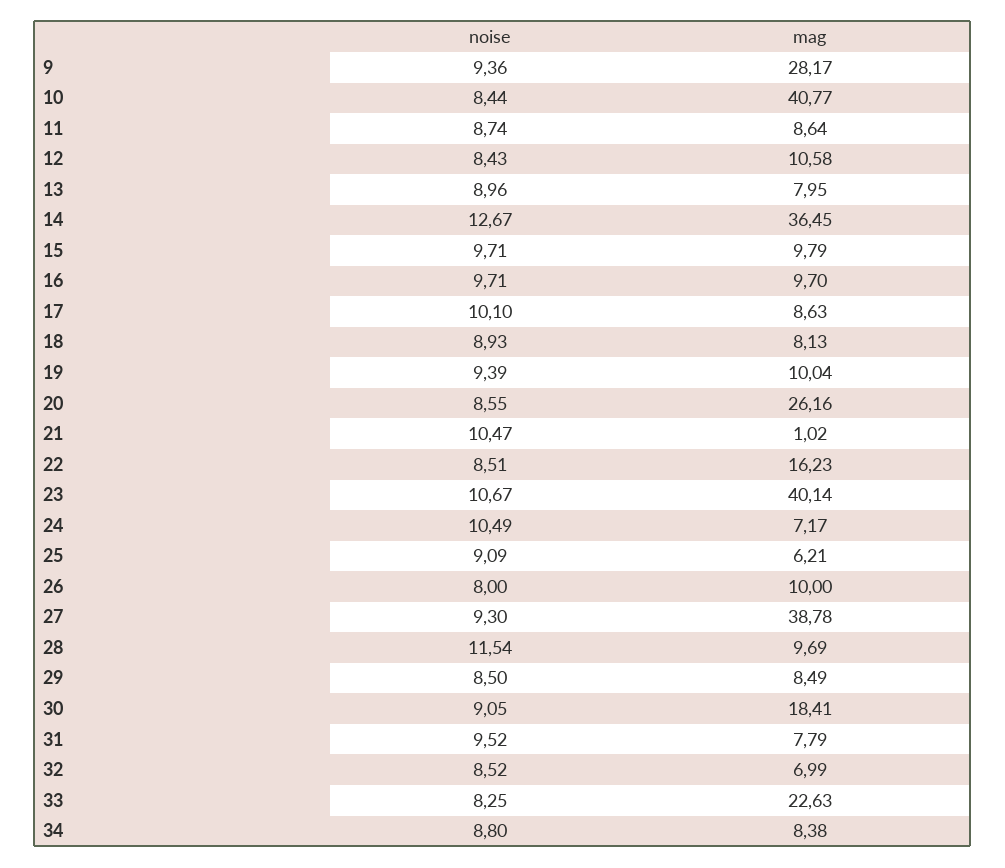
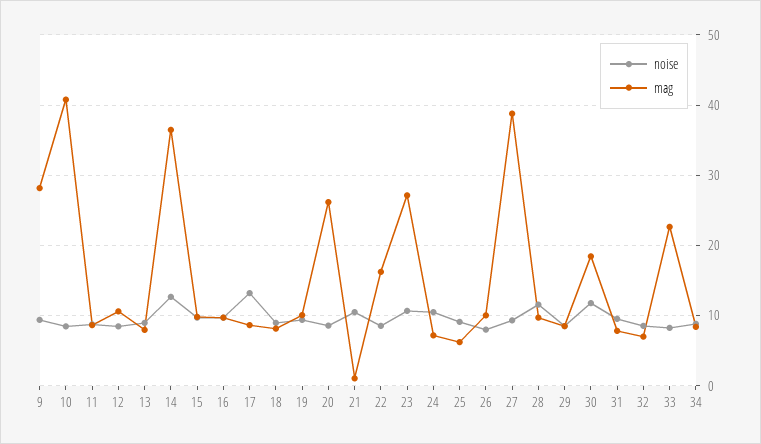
  {
    "noise": {
      "9": 9.36,
      "10": 8.44,
      "11": 8.74,
      "12": 8.43,
      "13": 8.96,
      "14": 12.67,
      "15": 9.71,
      "16": 9.71,
-     "17": 10.1,
+     "17": 13,
      "18": 8.93,
      "19": 9.39,
      "20": 8.55,
      "21": 10.47,
      "22": 8.51,
      "23": 10.67,
      "24": 10.49,
      "25": 9.09,
      "26": 8,
      "27": 9.3,
      "28": 11.54,
      "29": 8.5,
-     "30": 9.05,
+     "30": 12,
      "31": 9.52,
      "32": 8.52,
      "33": 8.25,
      "34": 8.8
    },
    "mag": {
      "9": 28.17,
      "10": 40.77,
      "11": 8.64,
      "12": 10.58,
      "13": 7.95,
      "14": 36.45,
      "15": 9.79,
      "16": 9.7,
      "17": 8.63,
      "18": 8.13,
      "19": 10.04,
      "20": 26.16,
      "21": 1.02,
      "22": 16.23,
-     "23": 40.14,
+     "23": 27,
      "24": 7.17,
      "25": 6.21,
      "26": 10,
      "27": 38.78,
      "28": 9.69,
      "29": 8.49,
      "30": 18.41,
      "31": 7.79,
      "32": 6.99,
      "33": 22.63,
      "34": 8.38
    }
  }

